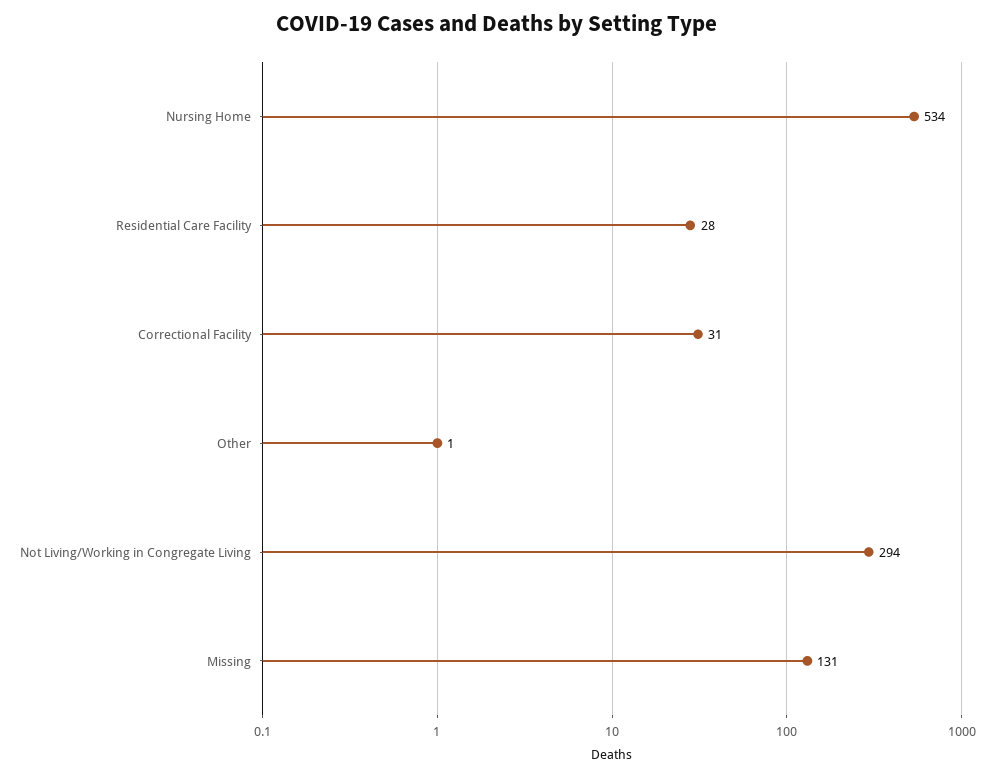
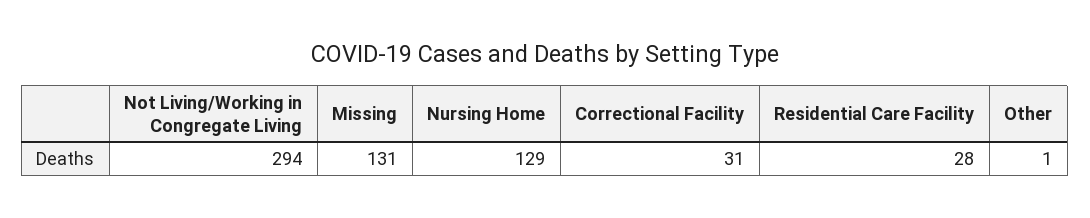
  {
-   "Nursing Home": 534,
+   "Nursing Home": 129,
    "Residential Care Facility": 28,
    "Correctional Facility": 31,
    "Other": 1,
    "Not Living/Working in Congregate Living": 294,
    "Missing": 131
  }

